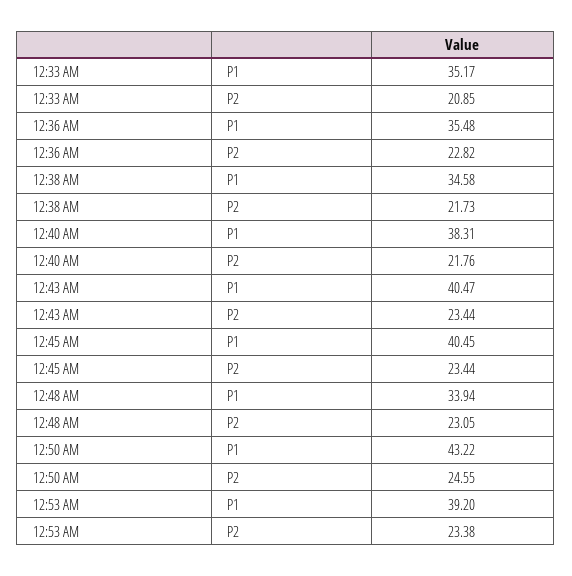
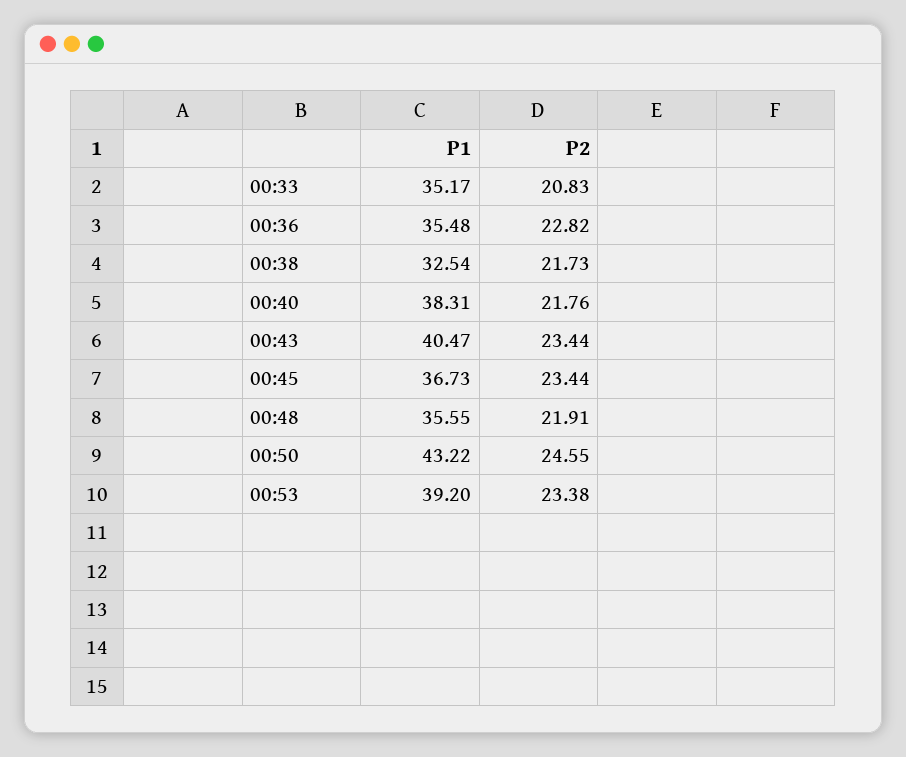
  {
    "12:33 AM": {
      "P1": 35.17,
-     "P2": 20.85
+     "P2": 20.83
    },
    "12:36 AM": {
      "P1": 35.48,
      "P2": 22.82
    },
    "12:38 AM": {
-     "P1": 34.58,
+     "P1": 32.54,
      "P2": 21.73
    },
    "12:40 AM": {
      "P1": 38.31,
      "P2": 21.76
    },
    "12:43 AM": {
      "P1": 40.47,
      "P2": 23.44
    },
    "12:45 AM": {
-     "P1": 40.45,
+     "P1": 36.73,
      "P2": 23.44
    },
    "12:48 AM": {
-     "P1": 33.94,
+     "P1": 35.55,
-     "P2": 23.05
+     "P2": 21.91
    },
    "12:50 AM": {
      "P1": 43.22,
      "P2": 24.55
    },
    "12:53 AM": {
      "P1": 39.2,
      "P2": 23.38
    }
  }

